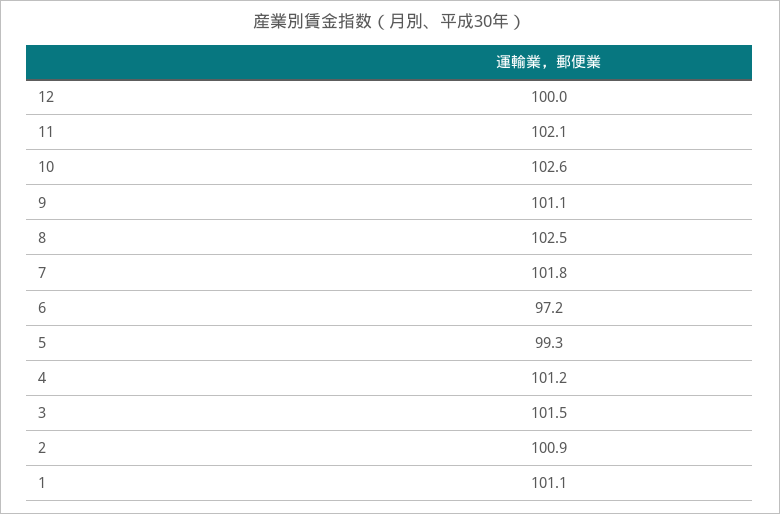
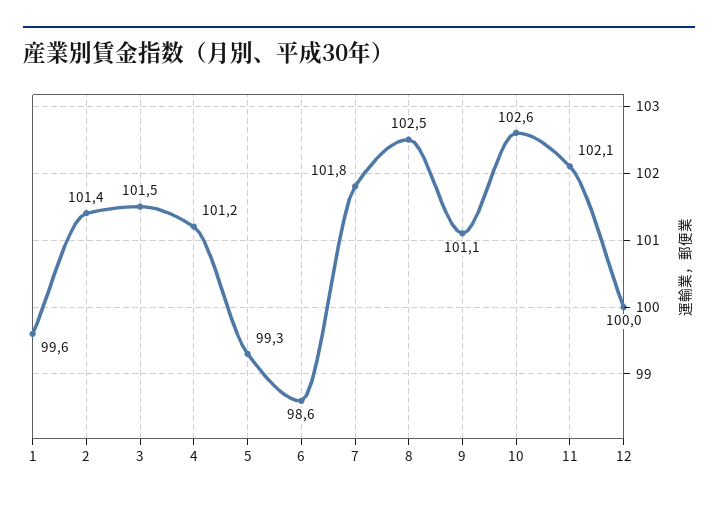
  {
    "12": 100,
    "11": 102.1,
    "10": 102.6,
    "9": 101.1,
    "8": 102.5,
    "7": 101.8,
-   "6": 97.2,
+   "6": 98.6,
    "5": 99.3,
    "4": 101.2,
    "3": 101.5,
-   "2": 100.9,
+   "2": 101.4,
-   "1": 101.1
+   "1": 99.6
  }

